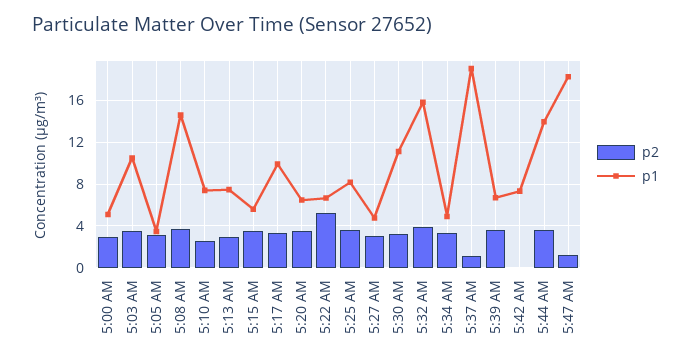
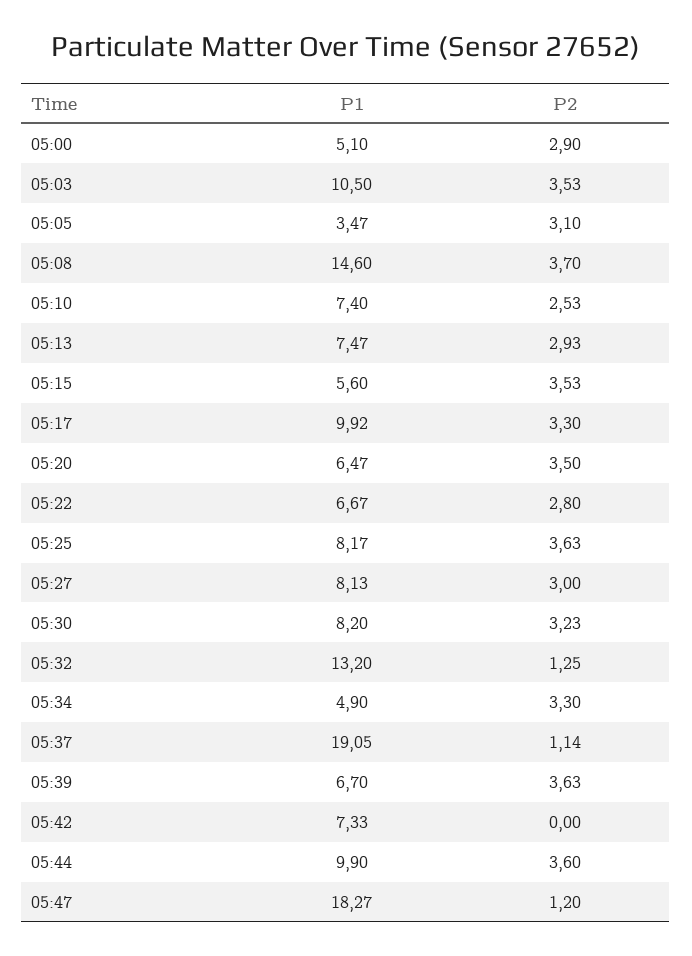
  {
    "p2": {
      "5:00 AM": 2.9,
      "5:03 AM": 3.53,
      "5:05 AM": 3.1,
      "5:08 AM": 3.7,
      "5:10 AM": 2.53,
      "5:13 AM": 2.93,
      "5:15 AM": 3.53,
      "5:17 AM": 3.3,
      "5:20 AM": 3.5,
-     "5:22 AM": 5,
+     "5:22 AM": 2.8,
      "5:25 AM": 3.63,
      "5:27 AM": 3,
      "5:30 AM": 3.23,
-     "5:32 AM": 4,
+     "5:32 AM": 1.25,
      "5:34 AM": 3.3,
      "5:37 AM": 1.14,
      "5:39 AM": 3.63,
      "5:42 AM": 0,
      "5:44 AM": 3.6,
      "5:47 AM": 1.2
    },
    "p1": {
      "5:00 AM": 5.1,
      "5:03 AM": 10.5,
      "5:05 AM": 3.47,
      "5:08 AM": 14.6,
      "5:10 AM": 7.4,
      "5:13 AM": 7.47,
      "5:15 AM": 5.6,
      "5:17 AM": 9.92,
      "5:20 AM": 6.47,
      "5:22 AM": 6.67,
      "5:25 AM": 8.17,
-     "5:27 AM": 5,
+     "5:27 AM": 8.13,
-     "5:30 AM": 11,
+     "5:30 AM": 8.2,
-     "5:32 AM": 16,
+     "5:32 AM": 13.2,
      "5:34 AM": 4.9,
      "5:37 AM": 19.05,
      "5:39 AM": 6.7,
      "5:42 AM": 7.33,
-     "5:44 AM": 14,
+     "5:44 AM": 9.9,
      "5:47 AM": 18.27
    }
  }

